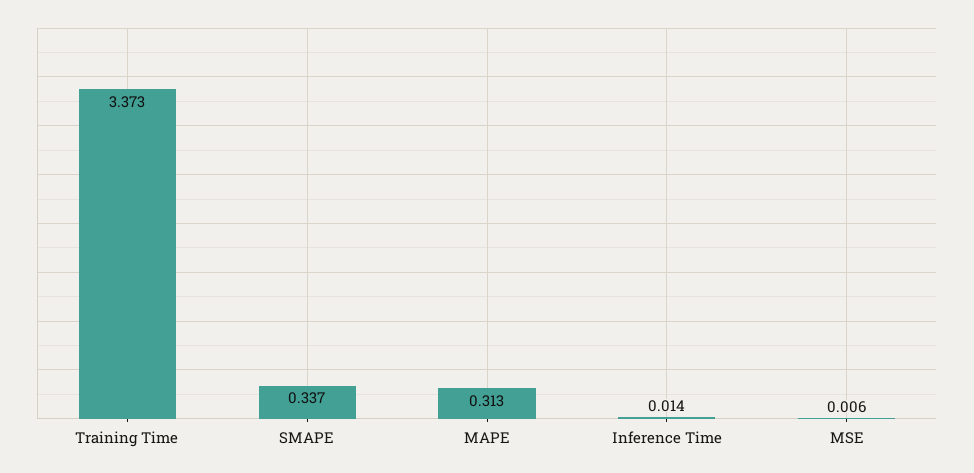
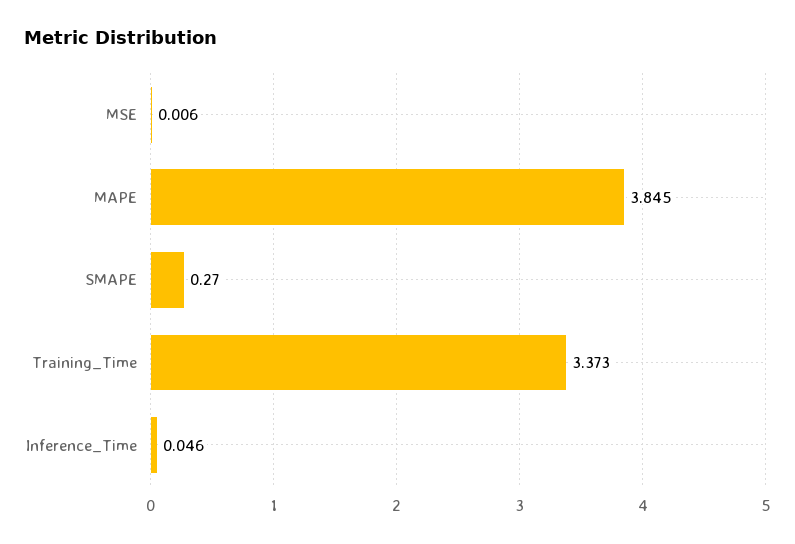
  {
    "Training Time": 3.373,
-   "SMAPE": 0.337,
+   "SMAPE": 0.27,
-   "MAPE": 0.313,
+   "MAPE": 3.845,
-   "Inference Time": 0.014,
+   "Inference Time": 0.046,
    "MSE": 0.006
  }

